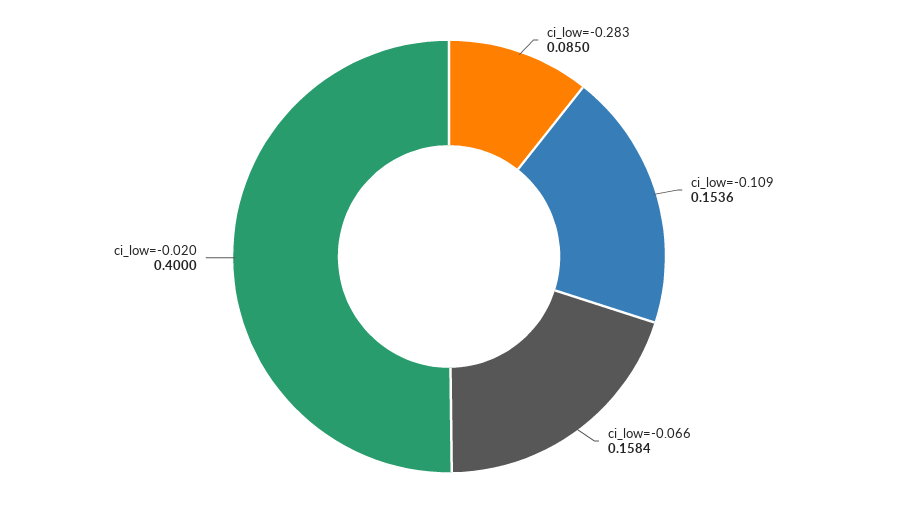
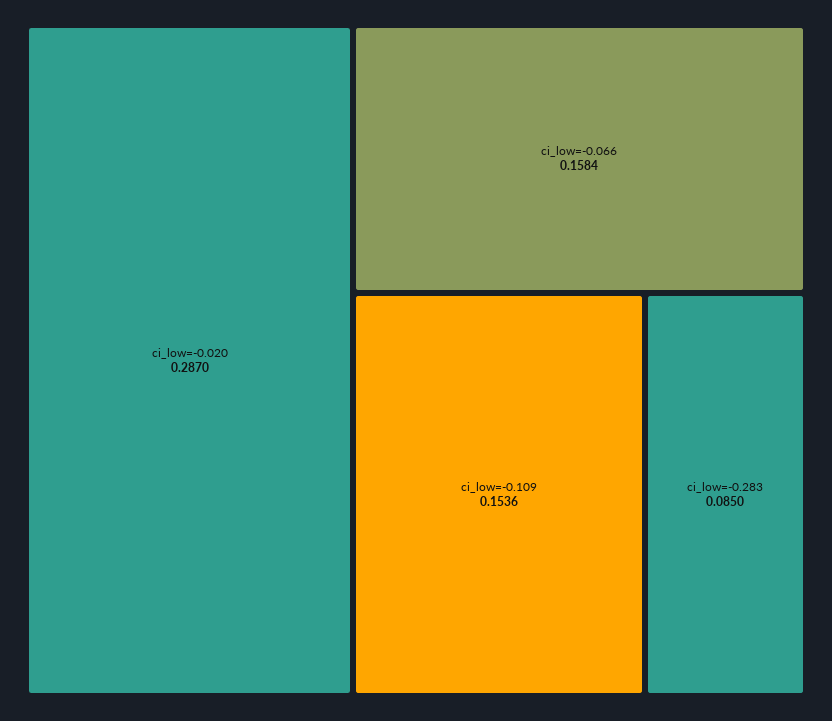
  {
    "ci_low=-0.283": 0.085,
    "ci_low=-0.109": 0.1536,
    "ci_low=-0.066": 0.1584,
-   "ci_low=-0.020": 0.4
+   "ci_low=-0.020": 0.287
  }

